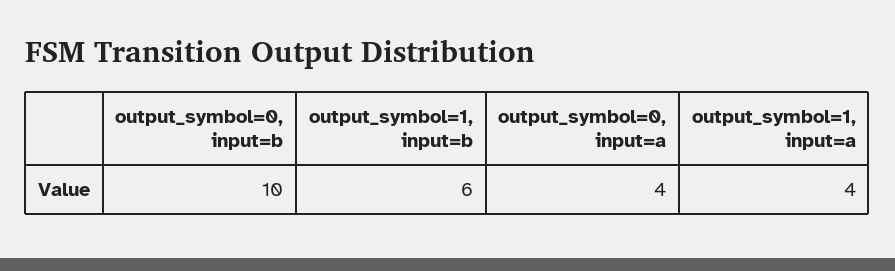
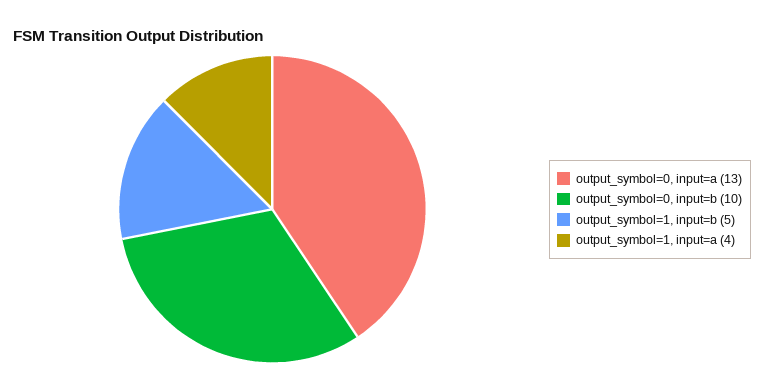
  {
    "output_symbol=0, input=b": 10,
-   "output_symbol=1, input=b": 6,
+   "output_symbol=1, input=b": 5,
-   "output_symbol=0, input=a": 4,
+   "output_symbol=0, input=a": 13,
    "output_symbol=1, input=a": 4
  }

